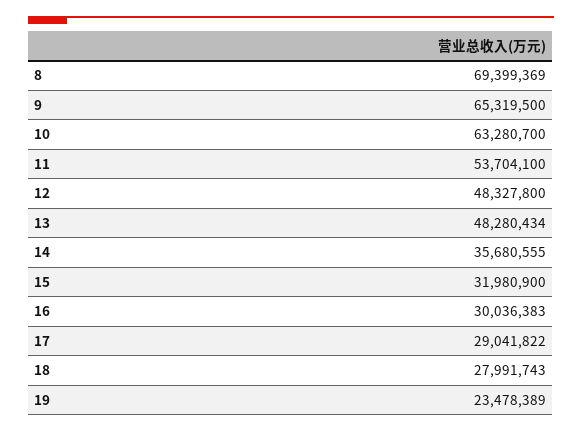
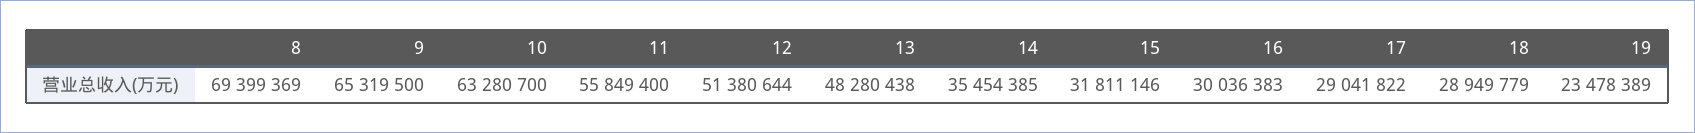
  {
    "8": 69399369,
    "9": 65319500,
    "10": 63280700,
-   "11": 53704100,
+   "11": 55849400,
-   "12": 48327800,
+   "12": 51380644,
-   "13": 48280434,
+   "13": 48280438,
-   "14": 35680555,
+   "14": 35454385,
-   "15": 31980900,
+   "15": 31811146,
    "16": 30036383,
    "17": 29041822,
-   "18": 27991743,
+   "18": 28949779,
    "19": 23478389
  }

